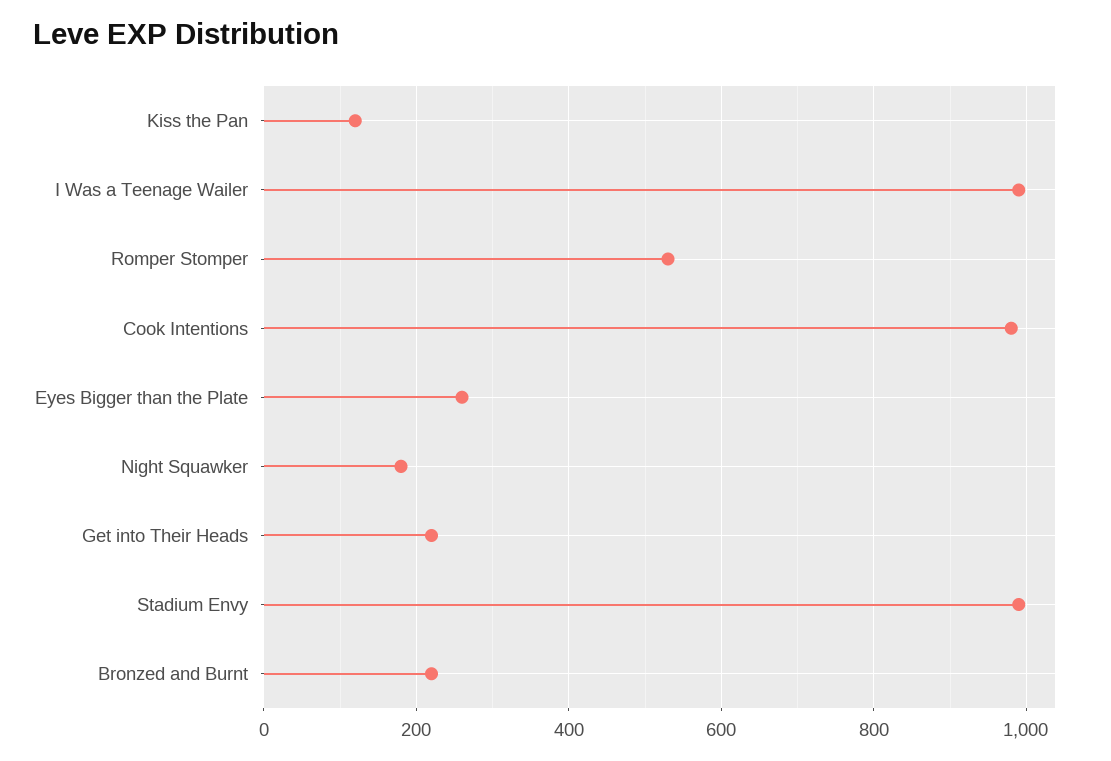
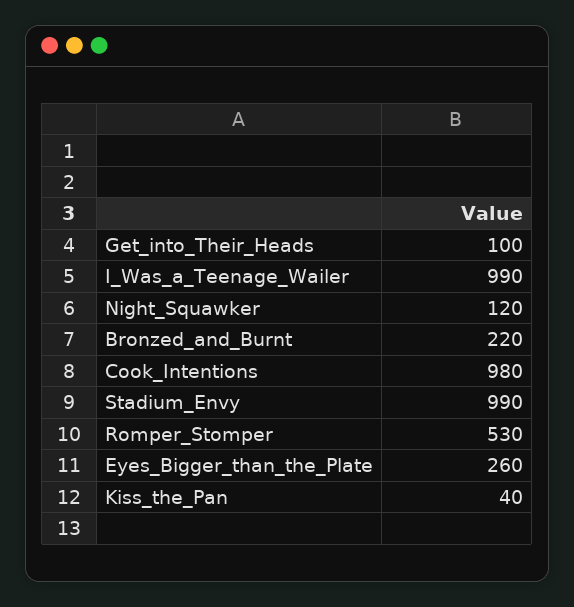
  {
-   "Kiss the Pan": 120,
+   "Kiss the Pan": 40,
    "I Was a Teenage Wailer": 990,
    "Romper Stomper": 530,
    "Cook Intentions": 980,
    "Eyes Bigger than the Plate": 260,
-   "Night Squawker": 180,
+   "Night Squawker": 120,
-   "Get into Their Heads": 220,
+   "Get into Their Heads": 100,
    "Stadium Envy": 990,
    "Bronzed and Burnt": 220
  }

